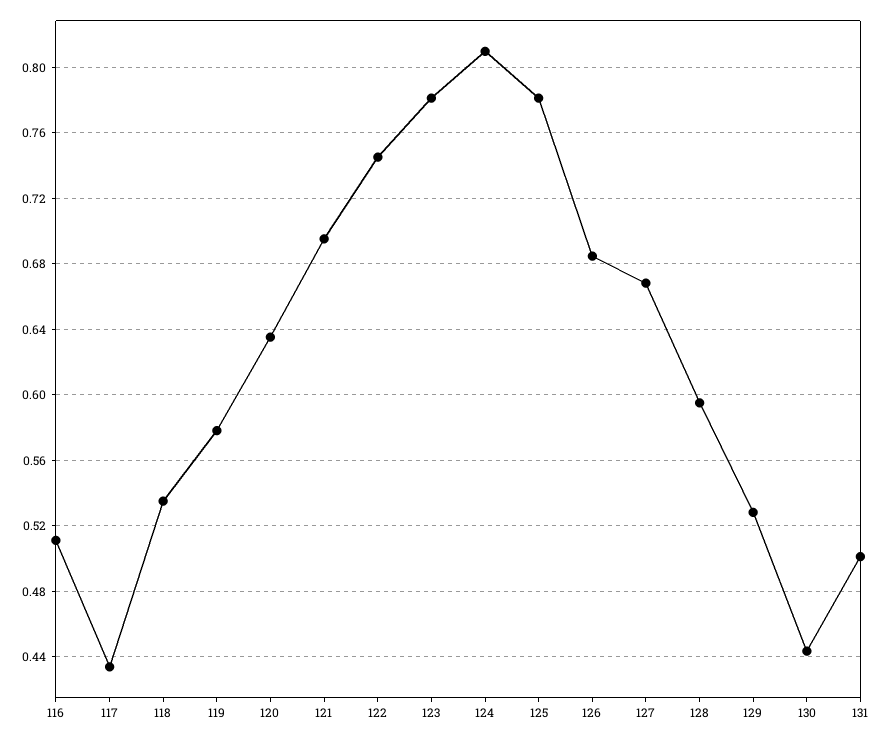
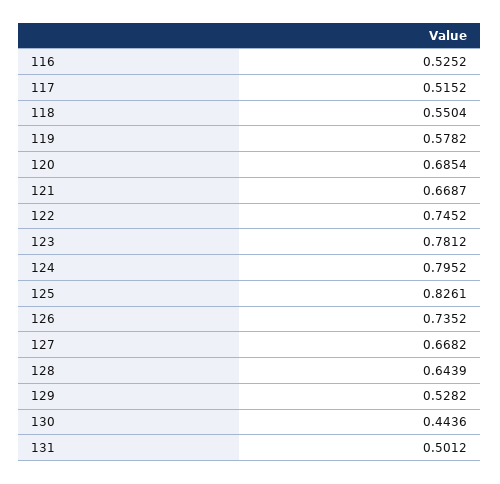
  {
-   "116": 0.51,
+   "116": 0.5252,
-   "117": 0.435,
+   "117": 0.5152,
-   "118": 0.535,
+   "118": 0.5504,
    "119": 0.5782,
-   "120": 0.635,
+   "120": 0.6854,
-   "121": 0.695,
+   "121": 0.6687,
    "122": 0.7452,
    "123": 0.7812,
-   "124": 0.81,
+   "124": 0.7952,
-   "125": 0.78,
+   "125": 0.8261,
-   "126": 0.685,
+   "126": 0.7352,
    "127": 0.6682,
-   "128": 0.595,
+   "128": 0.6439,
    "129": 0.5282,
    "130": 0.4436,
    "131": 0.5012
  }

